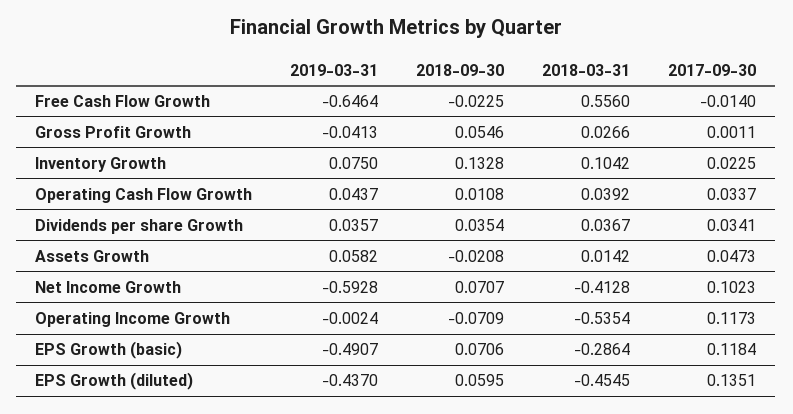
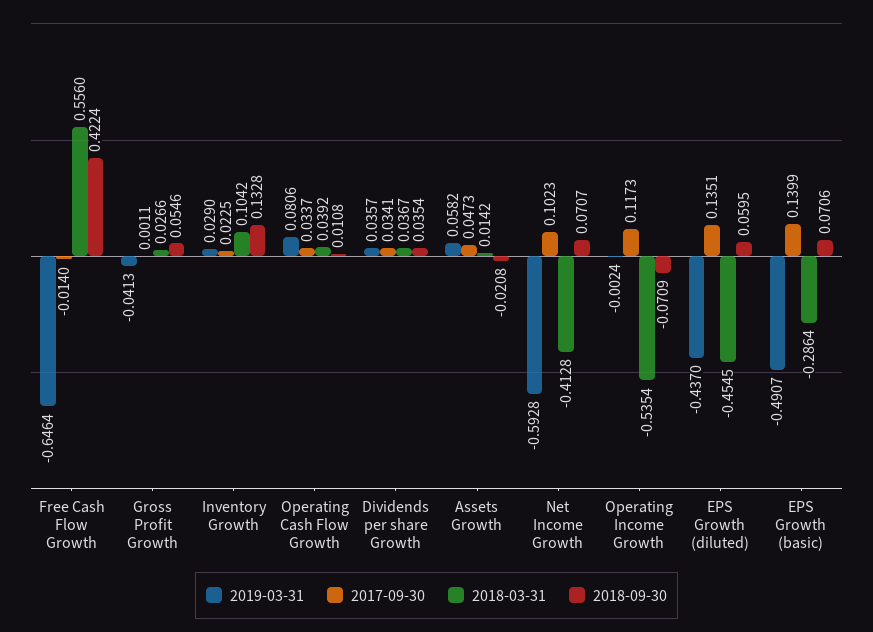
  {
    "2019-03-31": {
      "Free Cash Flow Growth": -0.6464,
      "Gross Profit Growth": -0.0413,
-     "Inventory Growth": 0.075,
+     "Inventory Growth": 0.029,
-     "Operating Cash Flow Growth": 0.0437,
+     "Operating Cash Flow Growth": 0.0806,
      "Dividends per share Growth": 0.0357,
      "Assets Growth": 0.0582,
      "Net Income Growth": -0.5928,
      "Operating Income Growth": -0.0024,
      "EPS Growth (basic)": -0.4907,
      "EPS Growth (diluted)": -0.437
    },
    "2018-09-30": {
-     "Free Cash Flow Growth": -0.0225,
+     "Free Cash Flow Growth": 0.4224,
      "Gross Profit Growth": 0.0546,
      "Inventory Growth": 0.1328,
      "Operating Cash Flow Growth": 0.0108,
      "Dividends per share Growth": 0.0354,
      "Assets Growth": -0.0208,
      "Net Income Growth": 0.0707,
      "Operating Income Growth": -0.0709,
      "EPS Growth (basic)": 0.0706,
      "EPS Growth (diluted)": 0.0595
    },
    "2018-03-31": {
      "Free Cash Flow Growth": 0.556,
      "Gross Profit Growth": 0.0266,
      "Inventory Growth": 0.1042,
      "Operating Cash Flow Growth": 0.0392,
      "Dividends per share Growth": 0.0367,
      "Assets Growth": 0.0142,
      "Net Income Growth": -0.4128,
      "Operating Income Growth": -0.5354,
      "EPS Growth (basic)": -0.2864,
      "EPS Growth (diluted)": -0.4545
    },
    "2017-09-30": {
      "Free Cash Flow Growth": -0.014,
      "Gross Profit Growth": 0.0011,
      "Inventory Growth": 0.0225,
      "Operating Cash Flow Growth": 0.0337,
      "Dividends per share Growth": 0.0341,
      "Assets Growth": 0.0473,
      "Net Income Growth": 0.1023,
      "Operating Income Growth": 0.1173,
-     "EPS Growth (basic)": 0.1184,
+     "EPS Growth (basic)": 0.1399,
      "EPS Growth (diluted)": 0.1351
    }
  }

